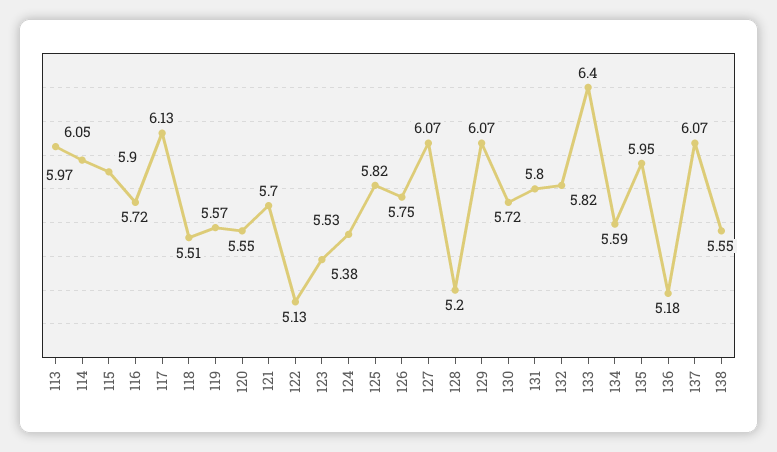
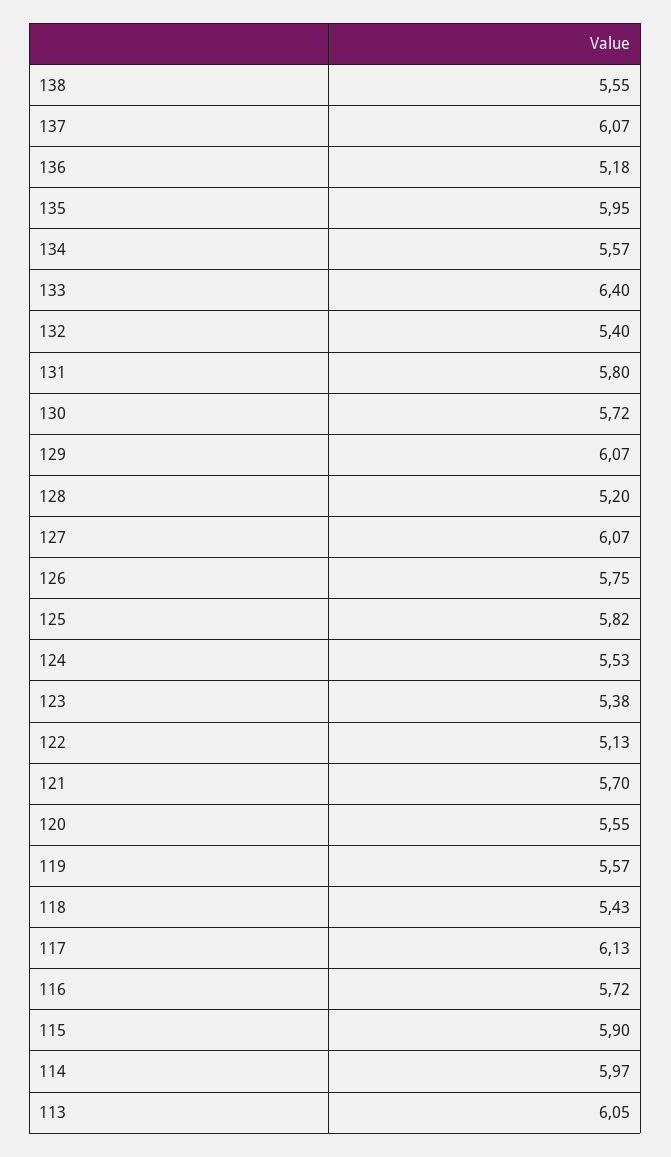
  {
    "113": 6.05,
    "114": 5.97,
    "115": 5.9,
    "116": 5.72,
    "117": 6.13,
-   "118": 5.51,
+   "118": 5.43,
    "119": 5.57,
    "120": 5.55,
    "121": 5.7,
    "122": 5.13,
    "123": 5.38,
    "124": 5.53,
    "125": 5.82,
    "126": 5.75,
    "127": 6.07,
    "128": 5.2,
    "129": 6.07,
    "130": 5.72,
    "131": 5.8,
-   "132": 5.82,
+   "132": 5.4,
    "133": 6.4,
-   "134": 5.59,
+   "134": 5.57,
    "135": 5.95,
    "136": 5.18,
    "137": 6.07,
    "138": 5.55
  }

